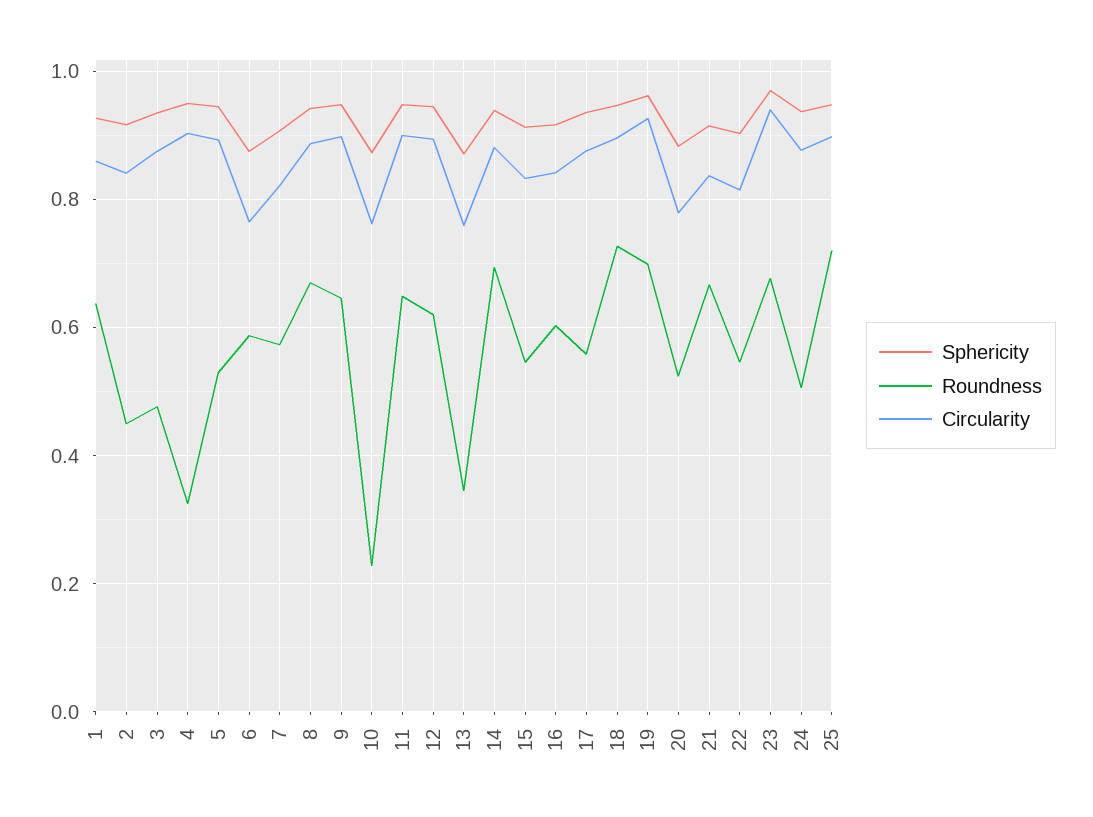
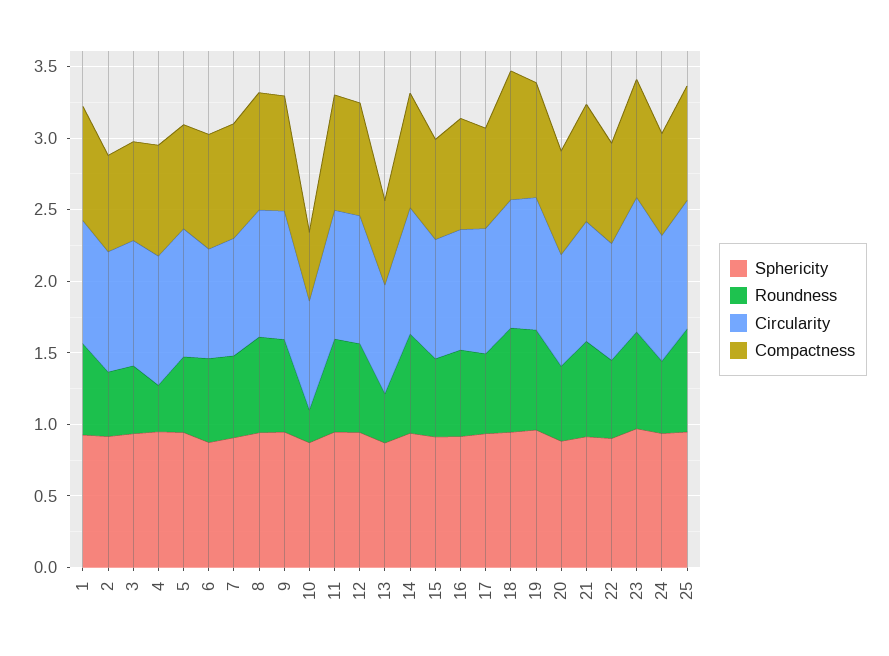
  {
    "Sphericity": {
      "1": 0.92,
      "2": 0.92,
      "3": 0.94,
      "4": 0.96,
      "5": 0.94,
      "6": 0.88,
      "7": 0.9,
      "8": 0.94,
      "9": 0.94,
      "10": 0.88,
      "11": 0.94,
      "12": 0.94,
      "13": 0.88,
      "14": 0.94,
      "15": 0.92,
      "16": 0.92,
      "17": 0.94,
      "18": 0.94,
      "19": 0.96,
      "20": 0.88,
      "21": 0.92,
      "22": 0.9,
      "23": 0.98,
      "24": 0.94,
      "25": 0.94
    },
    "Roundness": {
      "1": 0.64,
      "2": 0.46,
      "3": 0.48,
      "4": 0.32,
      "5": 0.52,
      "6": 0.58,
      "7": 0.58,
      "8": 0.68,
      "9": 0.64,
      "10": 0.22,
      "11": 0.64,
      "12": 0.62,
      "13": 0.34,
      "14": 0.7,
      "15": 0.54,
      "16": 0.6,
      "17": 0.56,
      "18": 0.72,
      "19": 0.7,
      "20": 0.52,
      "21": 0.66,
      "22": 0.54,
      "23": 0.68,
      "24": 0.5,
      "25": 0.72
    },
    "Circularity": {
      "1": 0.86,
      "2": 0.84,
      "3": 0.88,
      "4": 0.9,
      "5": 0.9,
      "6": 0.76,
      "7": 0.82,
      "8": 0.88,
      "9": 0.9,
      "10": 0.76,
      "11": 0.9,
      "12": 0.9,
      "13": 0.76,
      "14": 0.88,
      "15": 0.84,
      "16": 0.84,
      "17": 0.88,
      "18": 0.9,
      "19": 0.92,
      "20": 0.78,
      "21": 0.84,
      "22": 0.82,
      "23": 0.94,
      "24": 0.88,
      "25": 0.9
-   }
+   },
+   "Compactness": {
+     "1": 0.8,
+     "2": 0.7,
+     "3": 0.7,
+     "4": 0.8,
+     "5": 0.7,
+     "6": 0.8,
+     "7": 0.8,
+     "8": 0.8,
+     "9": 0.8,
+     "10": 0.5,
+     "11": 0.8,
+     "12": 0.8,
+     "13": 0.6,
+     "14": 0.8,
+     "15": 0.7,
+     "16": 0.8,
+     "17": 0.7,
+     "18": 0.9,
+     "19": 0.8,
+     "20": 0.7,
+     "21": 0.8,
+     "22": 0.7,
+     "23": 0.8,
+     "24": 0.7,
+     "25": 0.8
+   }
  }

